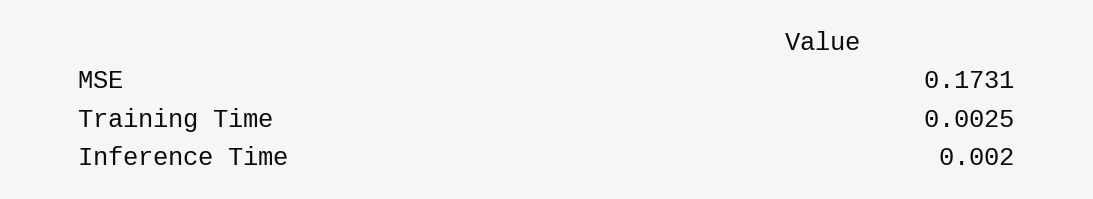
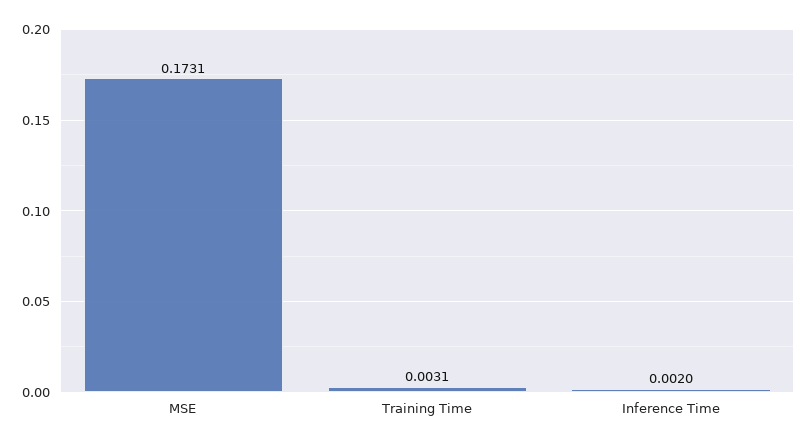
  {
    "MSE": 0.1731,
-   "Training Time": 0.0025,
+   "Training Time": 0.0031,
    "Inference Time": 0.002
  }

